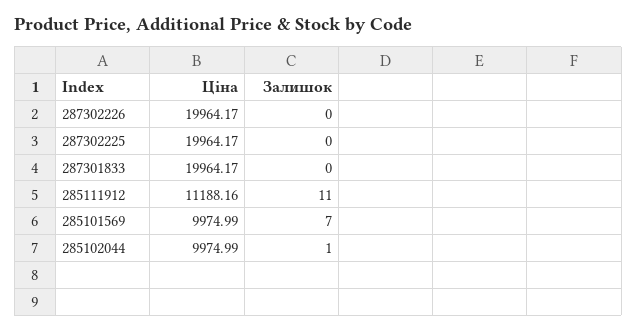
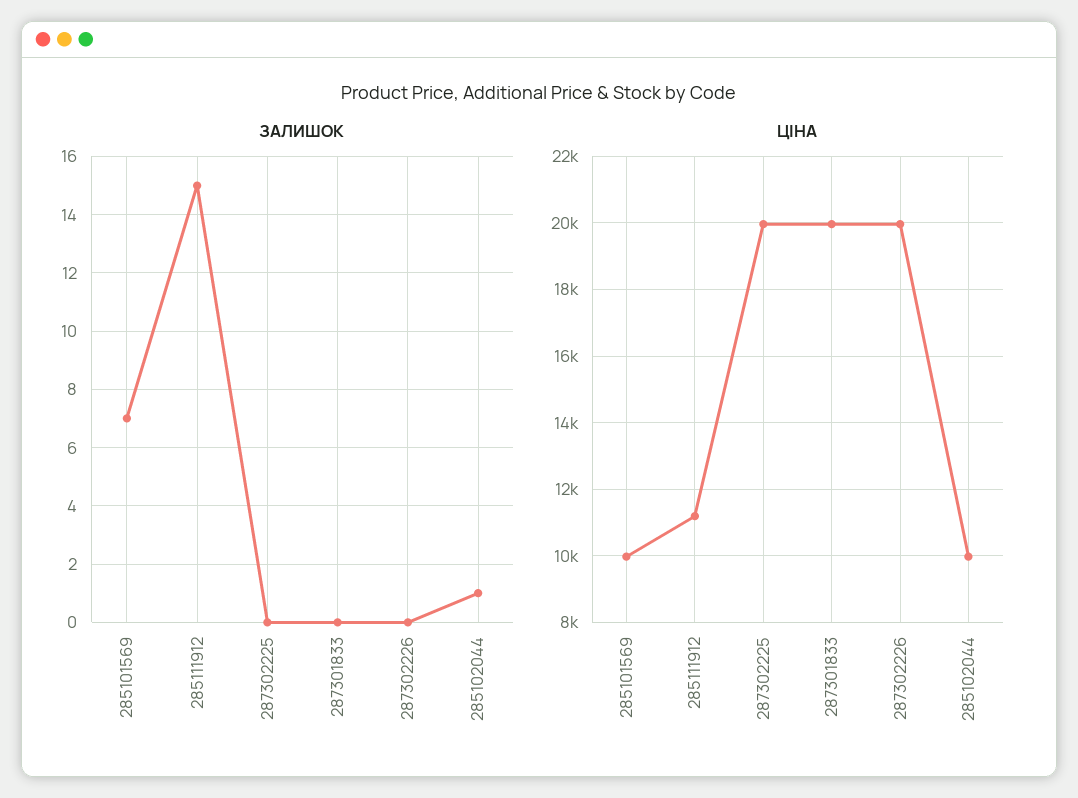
  {
    "Ціна": {
      "287302226": 19964.17,
      "287302225": 19964.17,
      "287301833": 19964.17,
      "285111912": 11188.16,
      "285101569": 9974.99,
      "285102044": 9974.99
    },
    "Залишок": {
      "287302226": 0,
      "287302225": 0,
      "287301833": 0,
-     "285111912": 11,
+     "285111912": 15,
      "285101569": 7,
      "285102044": 1
    }
  }

